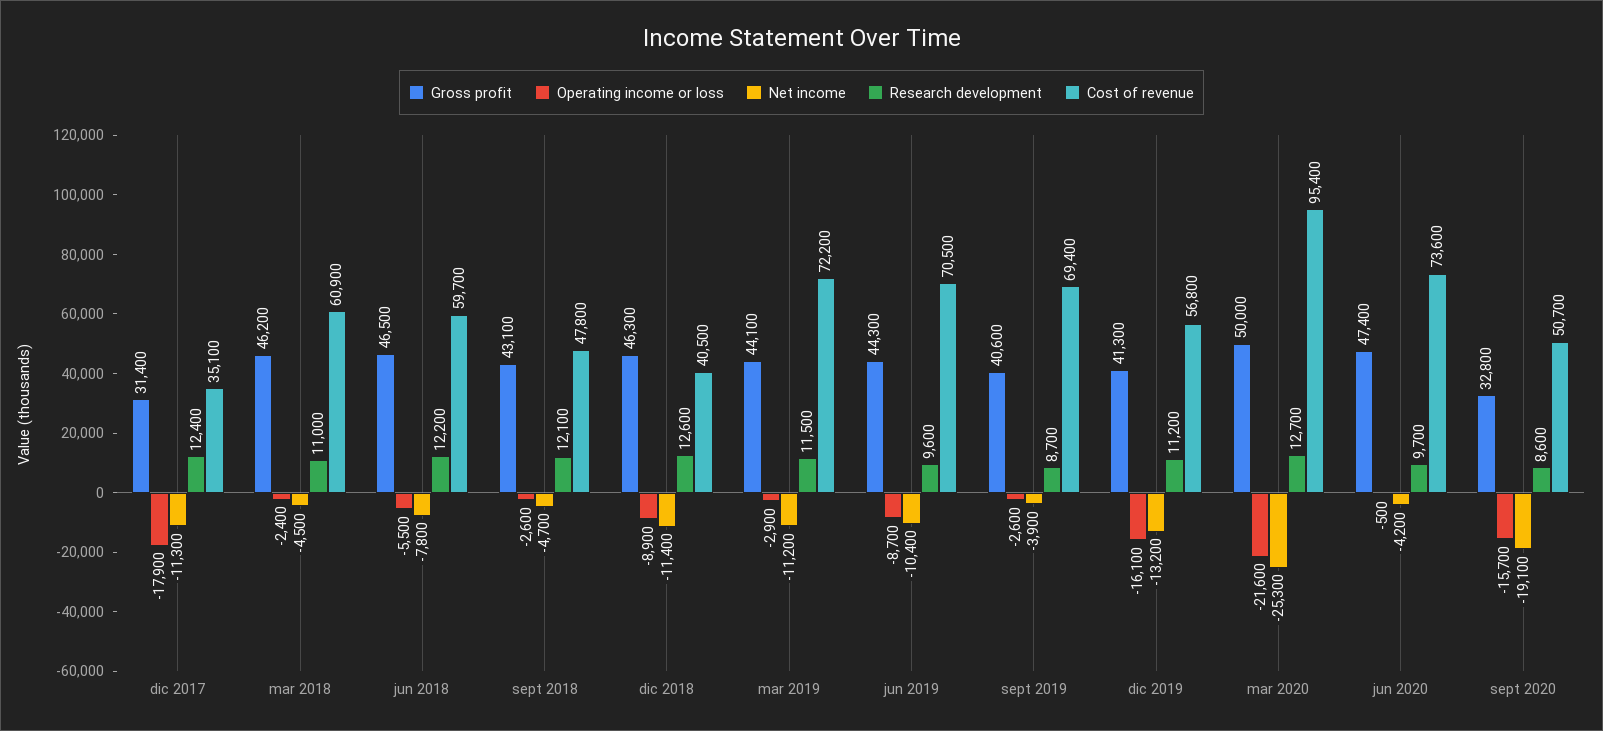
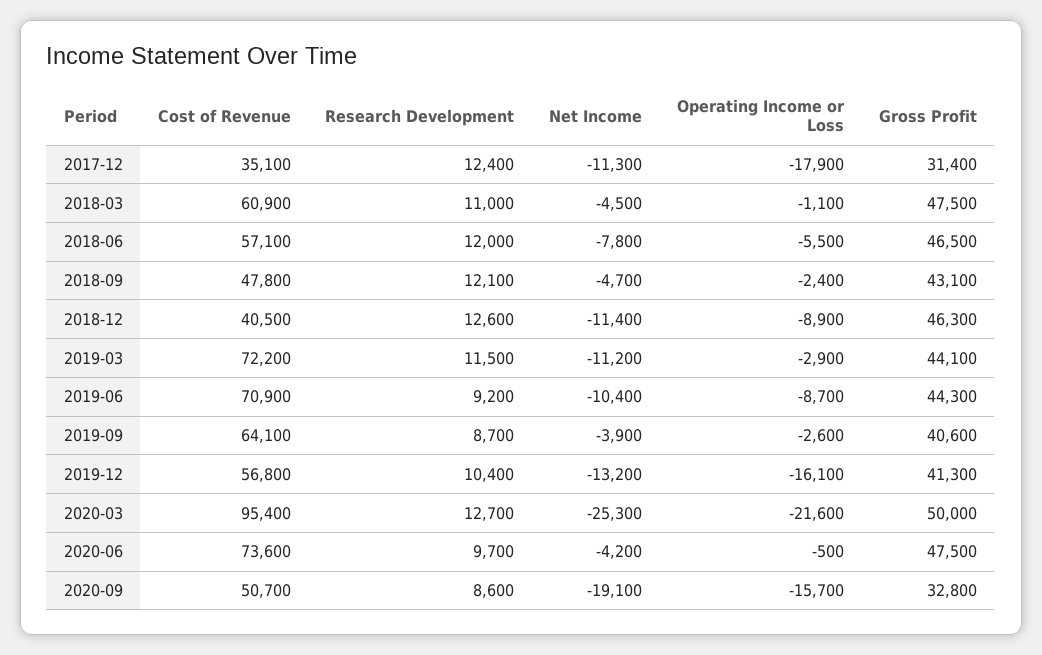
  {
    "Gross profit": {
      "dic 2017": 31400,
-     "mar 2018": 46200,
+     "mar 2018": 47500,
      "jun 2018": 46500,
      "sept 2018": 43100,
      "dic 2018": 46300,
      "mar 2019": 44100,
      "jun 2019": 44300,
      "sept 2019": 40600,
      "dic 2019": 41300,
      "mar 2020": 50000,
-     "jun 2020": 47400,
+     "jun 2020": 47500,
      "sept 2020": 32800
    },
    "Operating income or loss": {
      "dic 2017": -17900,
-     "mar 2018": -2400,
+     "mar 2018": -1100,
      "jun 2018": -5500,
-     "sept 2018": -2600,
+     "sept 2018": -2400,
      "dic 2018": -8900,
      "mar 2019": -2900,
      "jun 2019": -8700,
      "sept 2019": -2600,
      "dic 2019": -16100,
      "mar 2020": -21600,
      "jun 2020": -500,
      "sept 2020": -15700
    },
    "Net income": {
      "dic 2017": -11300,
      "mar 2018": -4500,
      "jun 2018": -7800,
      "sept 2018": -4700,
      "dic 2018": -11400,
      "mar 2019": -11200,
      "jun 2019": -10400,
      "sept 2019": -3900,
      "dic 2019": -13200,
      "mar 2020": -25300,
      "jun 2020": -4200,
      "sept 2020": -19100
    },
    "Research development": {
      "dic 2017": 12400,
      "mar 2018": 11000,
-     "jun 2018": 12200,
+     "jun 2018": 12000,
      "sept 2018": 12100,
      "dic 2018": 12600,
      "mar 2019": 11500,
-     "jun 2019": 9600,
+     "jun 2019": 9200,
      "sept 2019": 8700,
-     "dic 2019": 11200,
+     "dic 2019": 10400,
      "mar 2020": 12700,
      "jun 2020": 9700,
      "sept 2020": 8600
    },
    "Cost of revenue": {
      "dic 2017": 35100,
      "mar 2018": 60900,
-     "jun 2018": 59700,
+     "jun 2018": 57100,
      "sept 2018": 47800,
      "dic 2018": 40500,
      "mar 2019": 72200,
-     "jun 2019": 70500,
+     "jun 2019": 70900,
-     "sept 2019": 69400,
+     "sept 2019": 64100,
      "dic 2019": 56800,
      "mar 2020": 95400,
      "jun 2020": 73600,
      "sept 2020": 50700
    }
  }

